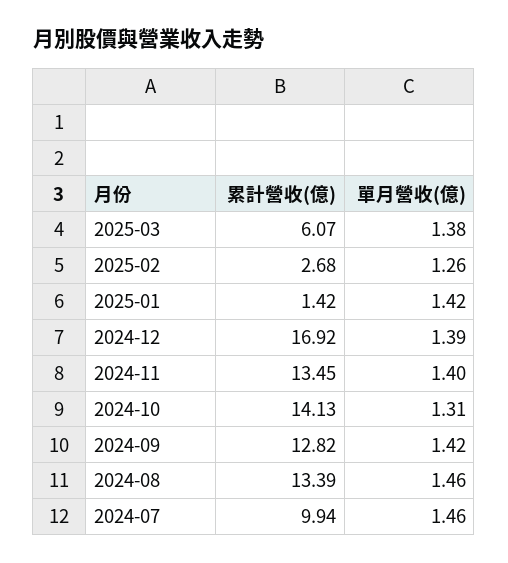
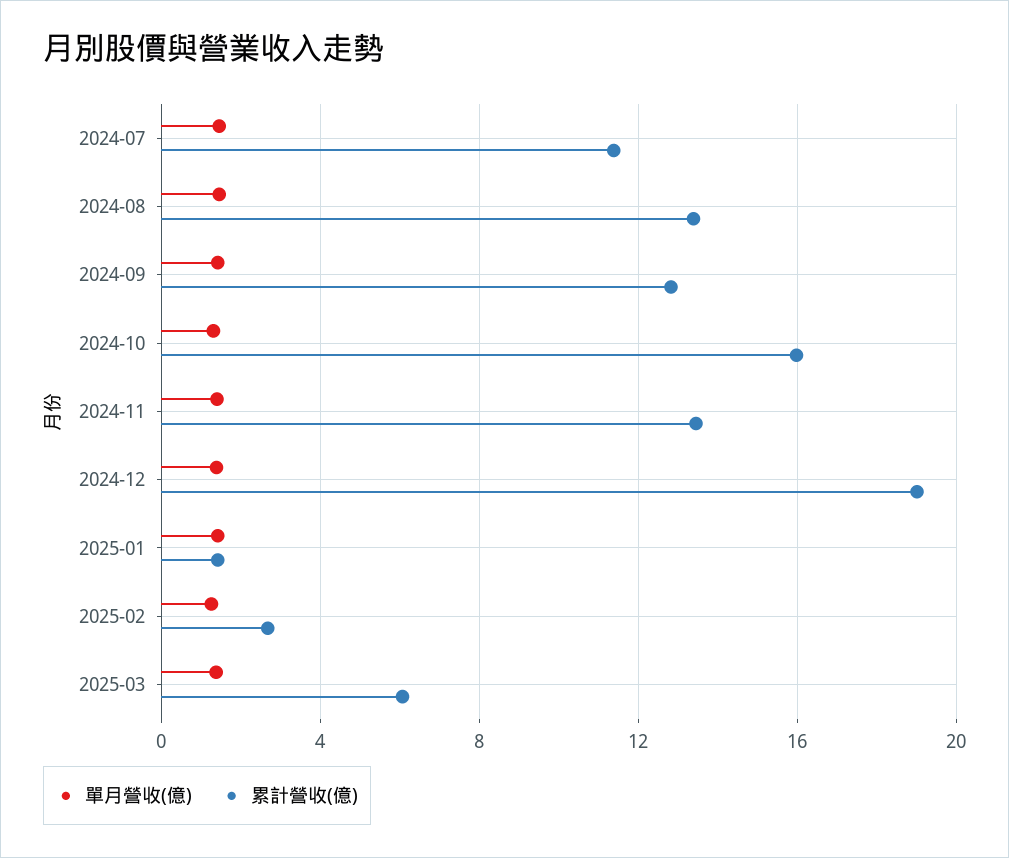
  {
    "累計營收(億)": {
      "2025-03": 6.07,
      "2025-02": 2.68,
      "2025-01": 1.42,
-     "2024-12": 16.92,
+     "2024-12": 19,
      "2024-11": 13.45,
-     "2024-10": 14.13,
+     "2024-10": 16,
      "2024-09": 12.82,
      "2024-08": 13.39,
-     "2024-07": 9.94
+     "2024-07": 11.5
    },
    "單月營收(億)": {
      "2025-03": 1.38,
      "2025-02": 1.26,
      "2025-01": 1.42,
      "2024-12": 1.39,
      "2024-11": 1.4,
      "2024-10": 1.31,
      "2024-09": 1.42,
      "2024-08": 1.46,
      "2024-07": 1.46
    }
  }

